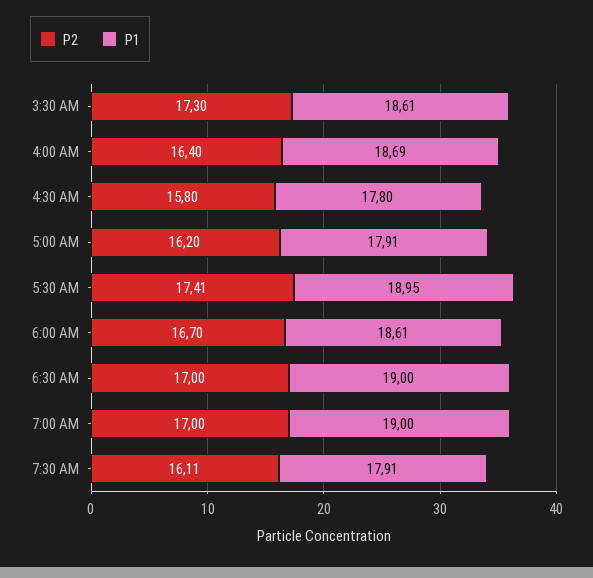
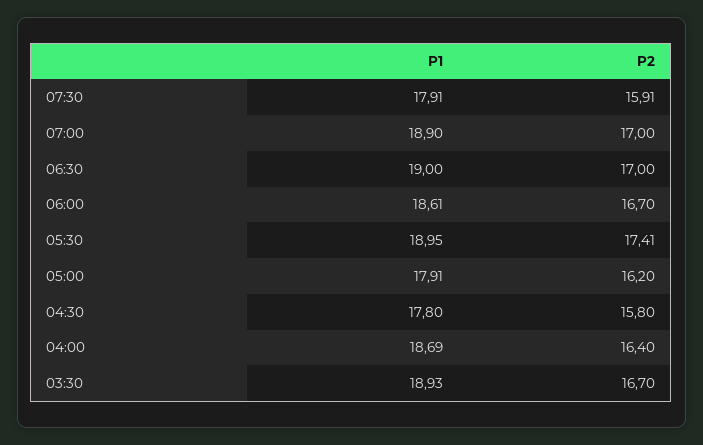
  {
    "P2": {
-     "3:30 AM": 17.3,
+     "3:30 AM": 16.7,
      "4:00 AM": 16.4,
      "4:30 AM": 15.8,
      "5:00 AM": 16.2,
      "5:30 AM": 17.41,
      "6:00 AM": 16.7,
      "6:30 AM": 17,
      "7:00 AM": 17,
-     "7:30 AM": 16.11
+     "7:30 AM": 15.91
    },
    "P1": {
-     "3:30 AM": 18.61,
+     "3:30 AM": 18.93,
      "4:00 AM": 18.69,
      "4:30 AM": 17.8,
      "5:00 AM": 17.91,
      "5:30 AM": 18.95,
      "6:00 AM": 18.61,
      "6:30 AM": 19,
-     "7:00 AM": 19,
+     "7:00 AM": 18.9,
      "7:30 AM": 17.91
    }
  }

